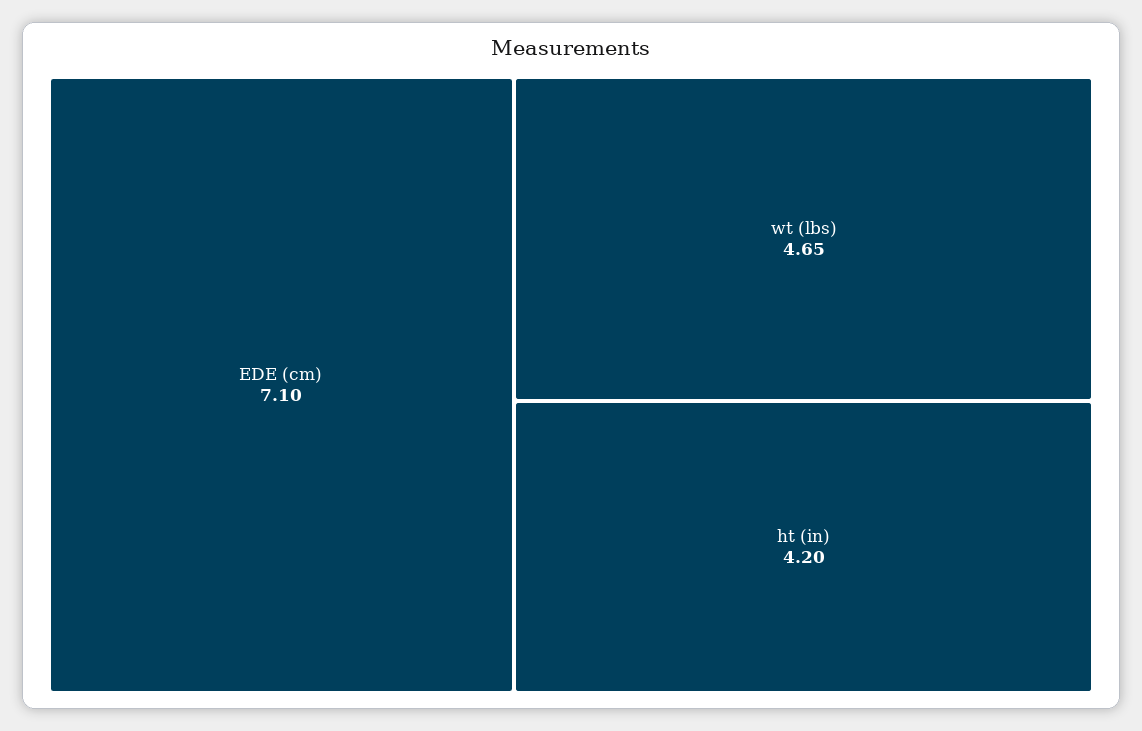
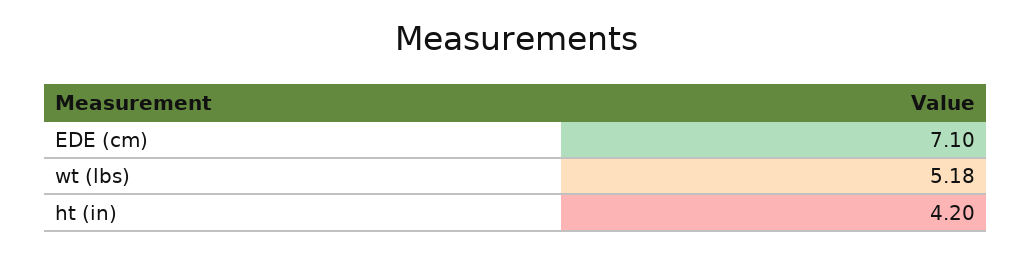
  {
    "EDE (cm)": 7.1,
-   "wt (lbs)": 4.65,
+   "wt (lbs)": 5.18,
    "ht (in)": 4.2
  }

